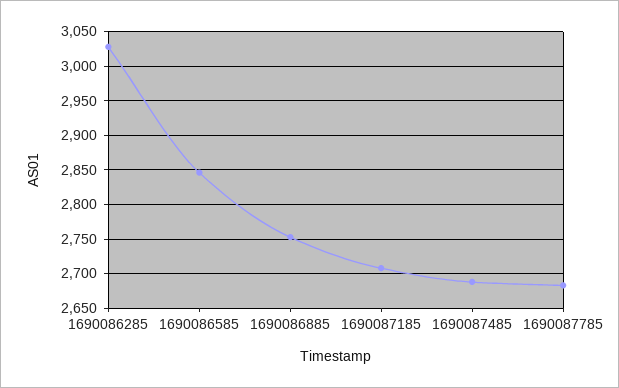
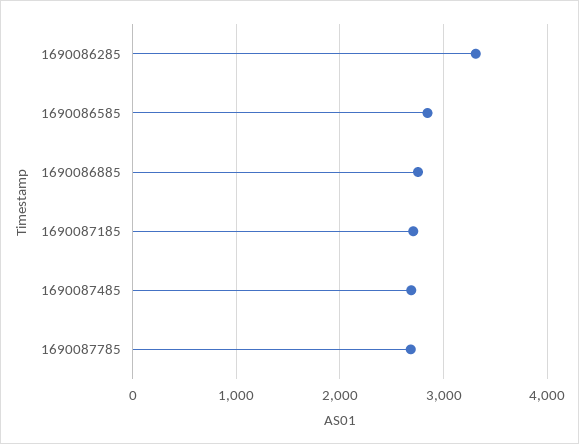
  {
-   "1690086285": 3030,
+   "1690086285": 3300,
    "1690086585": 2850,
    "1690086885": 2750,
    "1690087185": 2710,
    "1690087485": 2690,
    "1690087785": 2680
  }

